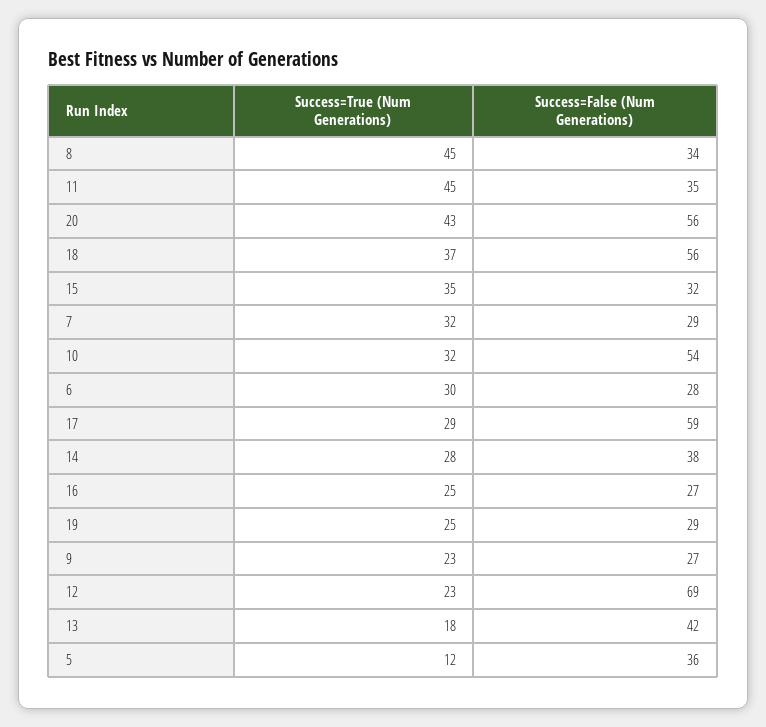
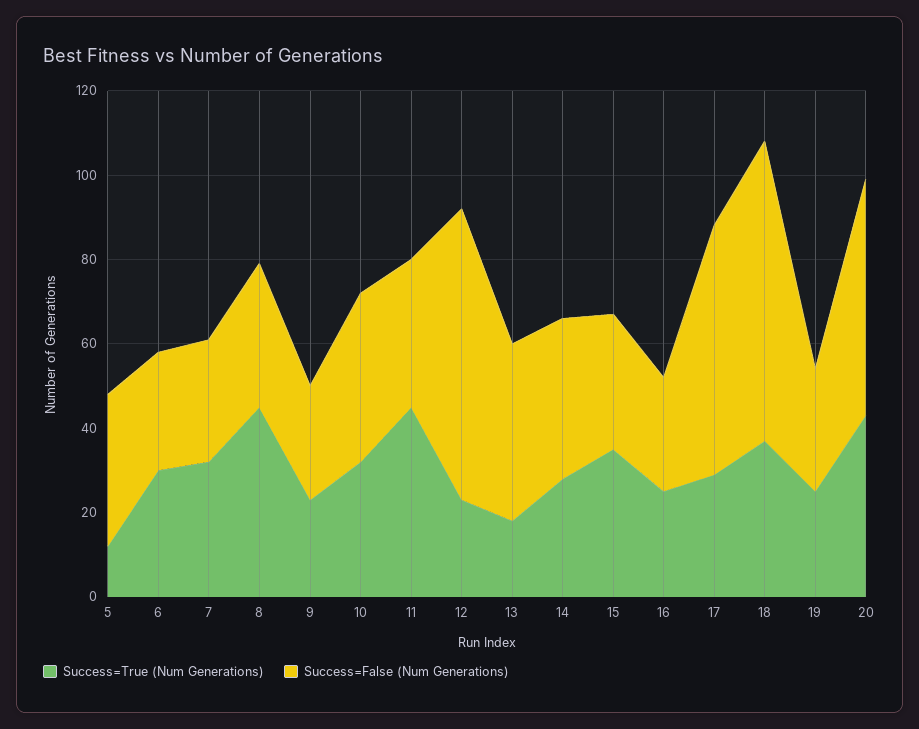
  {
    "Success=True (Num Generations)": {
      "8": 45,
      "11": 45,
      "20": 43,
      "18": 37,
      "15": 35,
      "7": 32,
      "10": 32,
      "6": 30,
      "17": 29,
      "14": 28,
      "16": 25,
      "19": 25,
      "9": 23,
      "12": 23,
      "13": 18,
      "5": 12
    },
    "Success=False (Num Generations)": {
      "8": 34,
      "11": 35,
      "20": 56,
-     "18": 56,
+     "18": 70,
      "15": 32,
      "7": 29,
-     "10": 54,
+     "10": 40,
      "6": 28,
      "17": 59,
      "14": 38,
      "16": 27,
      "19": 29,
      "9": 27,
      "12": 69,
      "13": 42,
      "5": 36
    }
  }

